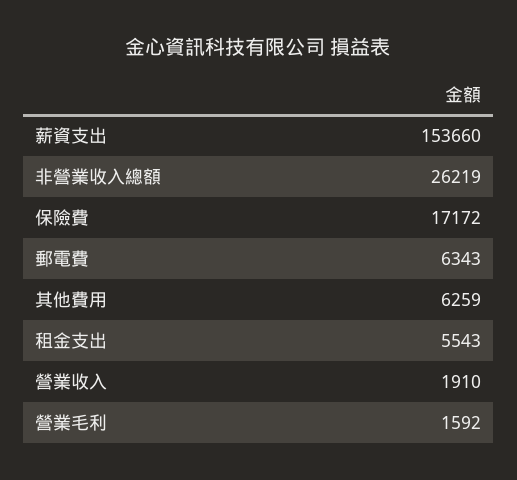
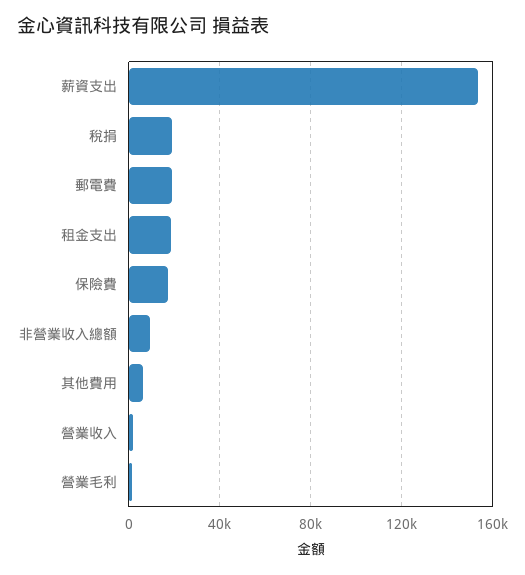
  {
    "薪資支出": 153660,
-   "非營業收入總額": 26219,
+   "非營業收入總額": 10000,
    "保險費": 17172,
-   "郵電費": 6343,
+   "郵電費": 20000,
    "其他費用": 6259,
-   "租金支出": 5543,
+   "租金支出": 20000,
    "營業收入": 1910,
-   "營業毛利": 1592
+   "營業毛利": 1592,
+   "稅捐": 20000
  }

